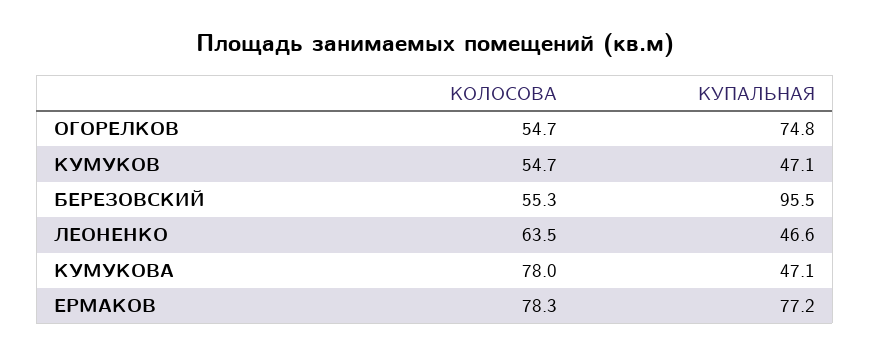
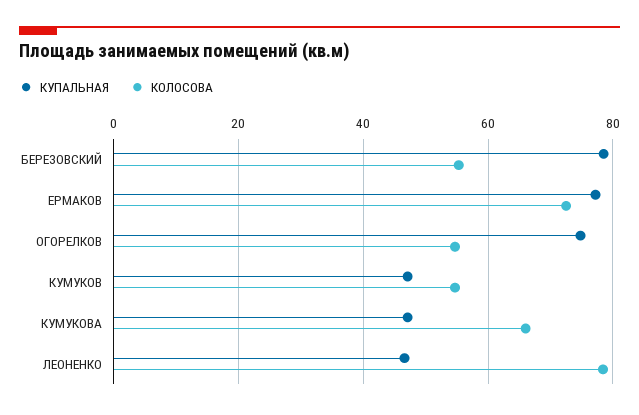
  {
    "КОЛОСОВА": {
      "ОГОРЕЛКОВ": 54.7,
      "КУМУКОВ": 54.7,
      "БЕРЕЗОВСКИЙ": 55.3,
-     "ЛЕОНЕНКО": 63.5,
+     "ЛЕОНЕНКО": 78,
-     "КУМУКОВА": 78,
+     "КУМУКОВА": 66,
-     "ЕРМАКОВ": 78.3
+     "ЕРМАКОВ": 72
    },
    "КУПАЛЬНАЯ": {
      "ОГОРЕЛКОВ": 74.8,
      "КУМУКОВ": 47.1,
-     "БЕРЕЗОВСКИЙ": 95.5,
+     "БЕРЕЗОВСКИЙ": 78,
      "ЛЕОНЕНКО": 46.6,
      "КУМУКОВА": 47.1,
      "ЕРМАКОВ": 77.2
    }
  }

